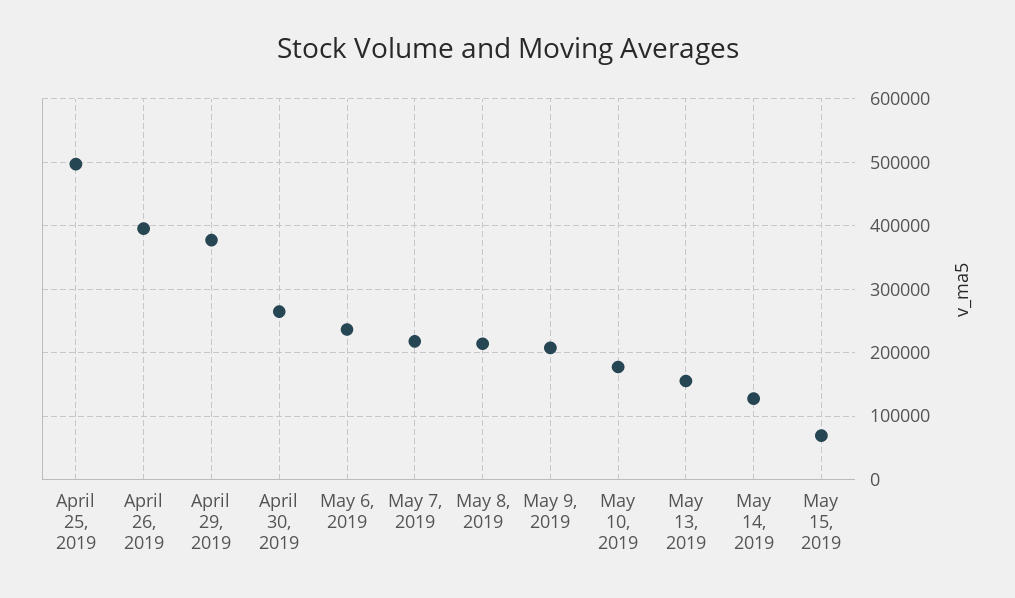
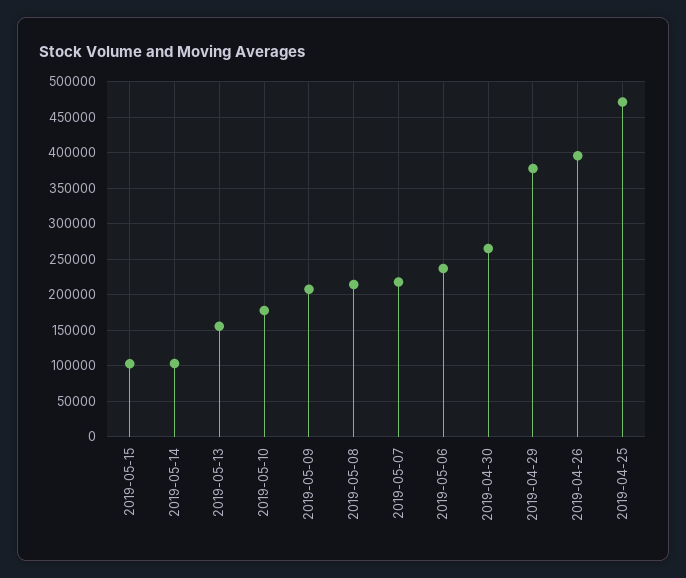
  {
-   "April 25, 2019": 500000,
+   "April 25, 2019": 470000,
    "April 26, 2019": 400000,
    "April 29, 2019": 380000,
    "April 30, 2019": 260000,
    "May 6, 2019": 240000,
    "May 7, 2019": 220000,
    "May 8, 2019": 210000,
    "May 9, 2019": 210000,
    "May 10, 2019": 180000,
    "May 13, 2019": 160000,
-   "May 14, 2019": 130000,
+   "May 14, 2019": 100000,
-   "May 15, 2019": 70000
+   "May 15, 2019": 100000
  }

